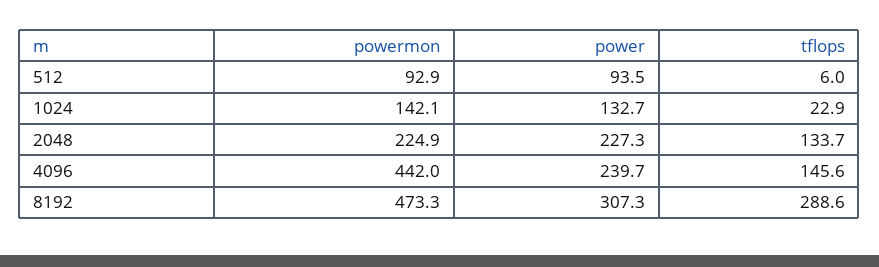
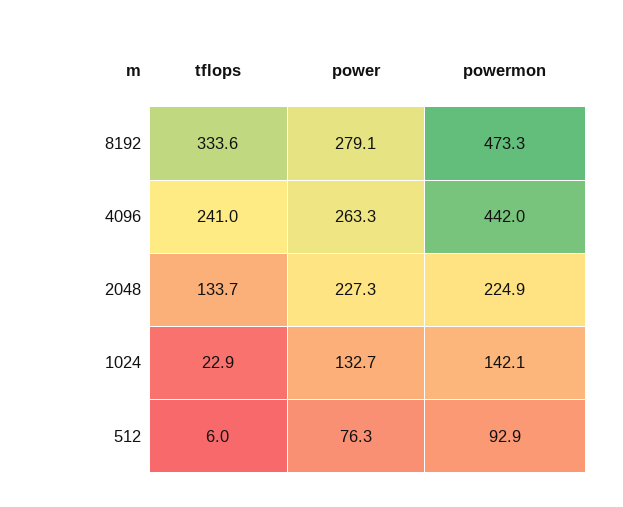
  {
    "powermon": {
      "512": 92.9,
      "1024": 142.1,
      "2048": 224.9,
      "4096": 442,
      "8192": 473.3
    },
    "power": {
-     "512": 93.5,
+     "512": 76.3,
      "1024": 132.7,
      "2048": 227.3,
-     "4096": 239.7,
+     "4096": 263.3,
-     "8192": 307.3
+     "8192": 279.1
    },
    "tflops": {
      "512": 6,
      "1024": 22.9,
      "2048": 133.7,
-     "4096": 145.6,
+     "4096": 241,
-     "8192": 288.6
+     "8192": 333.6
    }
  }

